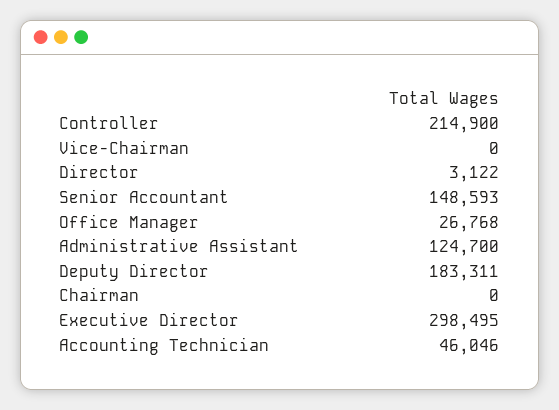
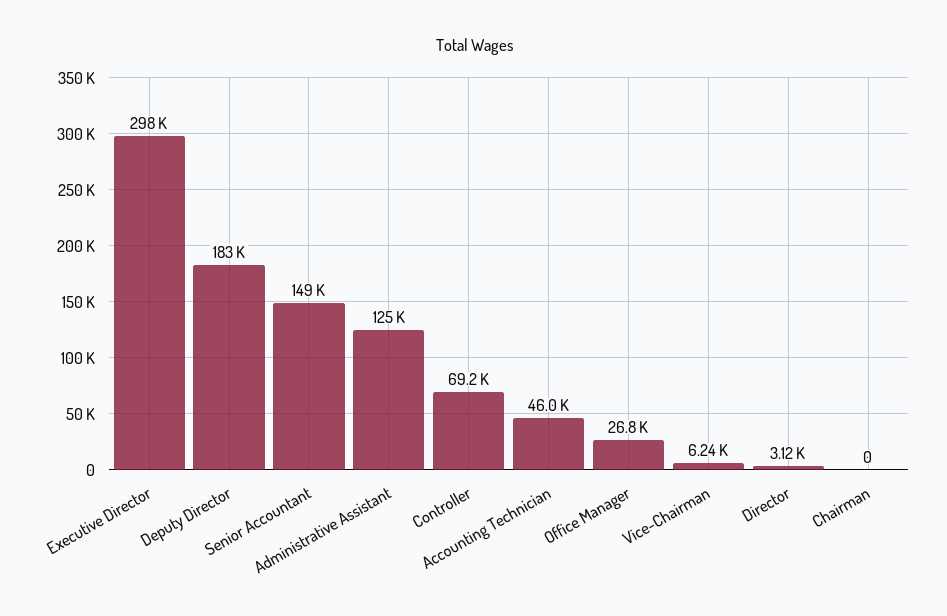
  {
-   "Controller": 214900,
+   "Controller": 69200,
-   "Vice-Chairman": 0,
+   "Vice-Chairman": 6240,
    "Director": 3122,
    "Senior Accountant": 148593,
    "Office Manager": 26768,
    "Administrative Assistant": 124700,
    "Deputy Director": 183311,
    "Chairman": 0,
    "Executive Director": 298495,
    "Accounting Technician": 46046
  }

